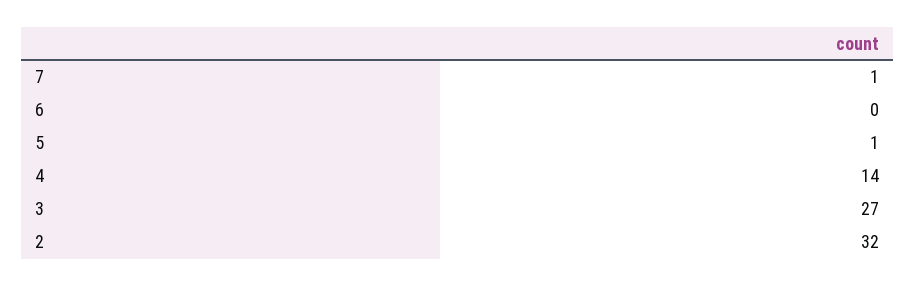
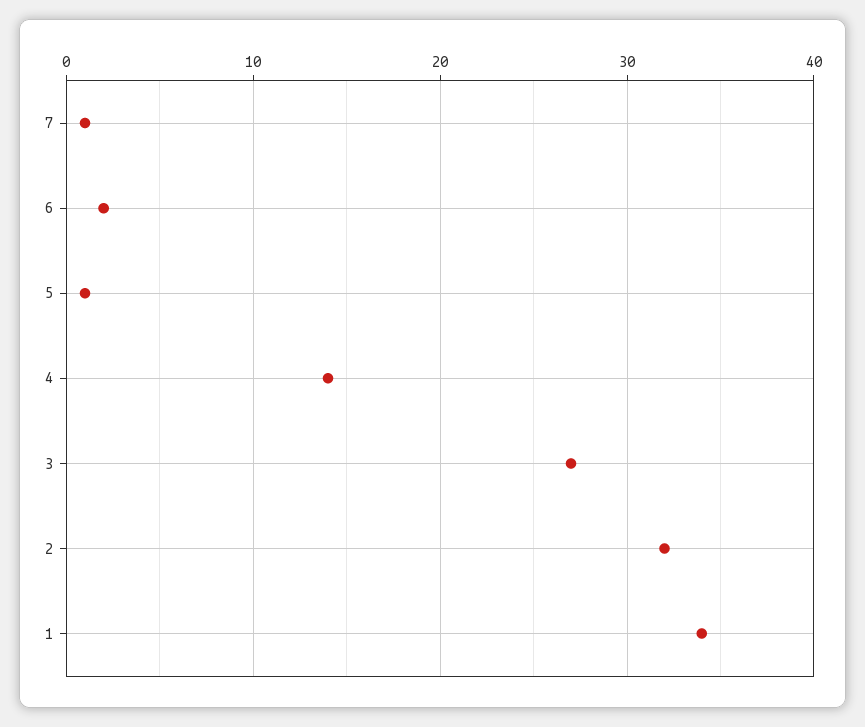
  {
    "7": 1,
-   "6": 0,
+   "6": 2,
    "5": 1,
    "4": 14,
    "3": 27,
-   "2": 32
+   "2": 32,
+   "1": 34
  }

